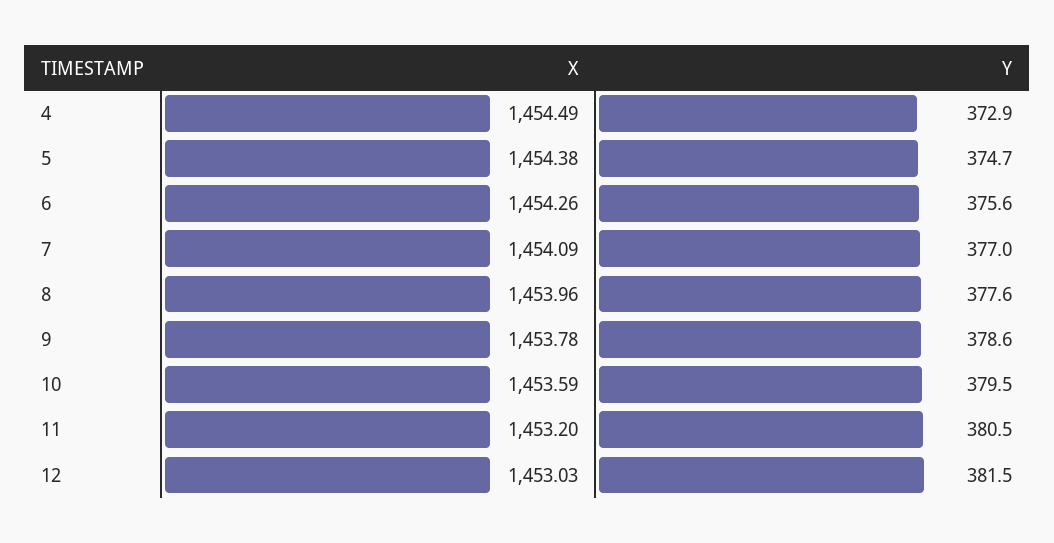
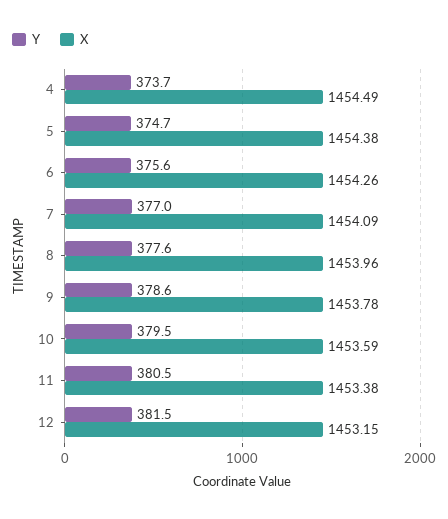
  {
    "X": {
      "4": 1454.49,
      "5": 1454.38,
      "6": 1454.26,
      "7": 1454.09,
      "8": 1453.96,
      "9": 1453.78,
      "10": 1453.59,
-     "11": 1453.2,
+     "11": 1453.38,
-     "12": 1453.03
+     "12": 1453.15
    },
    "Y": {
-     "4": 372.9,
+     "4": 373.7,
      "5": 374.7,
      "6": 375.6,
      "7": 377,
      "8": 377.6,
      "9": 378.6,
      "10": 379.5,
      "11": 380.5,
      "12": 381.5
    }
  }

